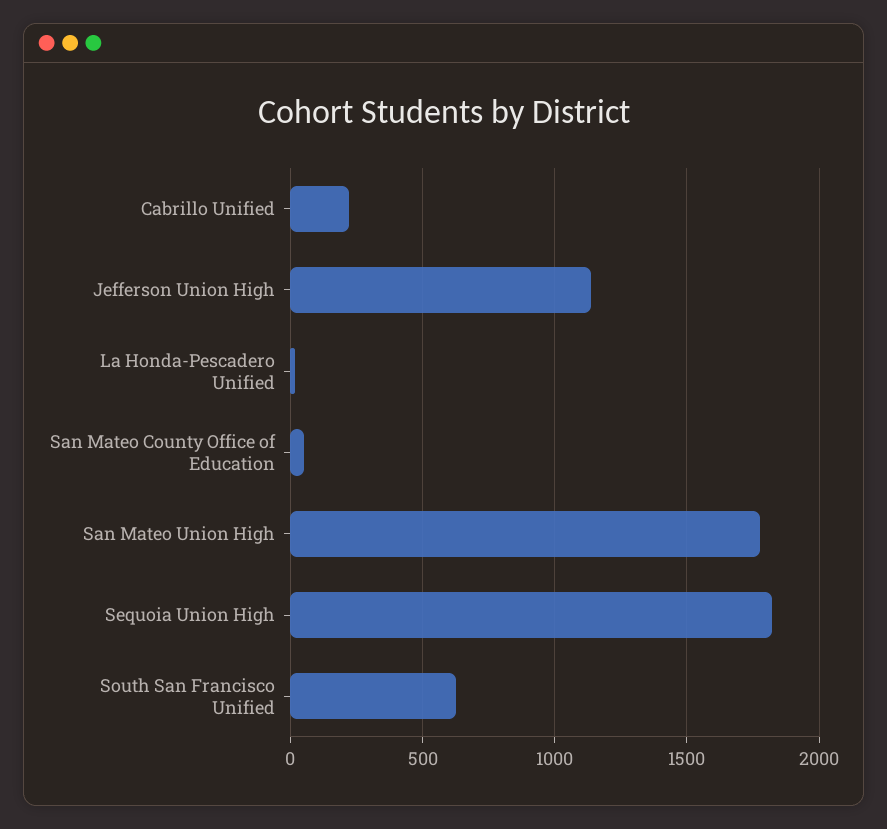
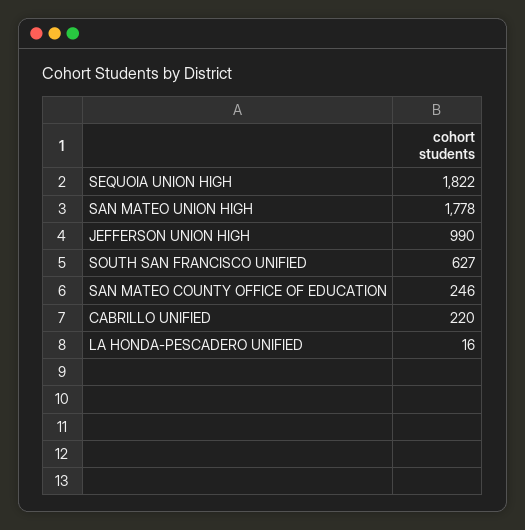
  {
    "Cabrillo Unified": 220,
-   "Jefferson Union High": 1150,
+   "Jefferson Union High": 990,
    "La Honda-Pescadero Unified": 16,
-   "San Mateo County Office of Education": 50,
+   "San Mateo County Office of Education": 246,
    "San Mateo Union High": 1778,
    "Sequoia Union High": 1822,
    "South San Francisco Unified": 627
  }

